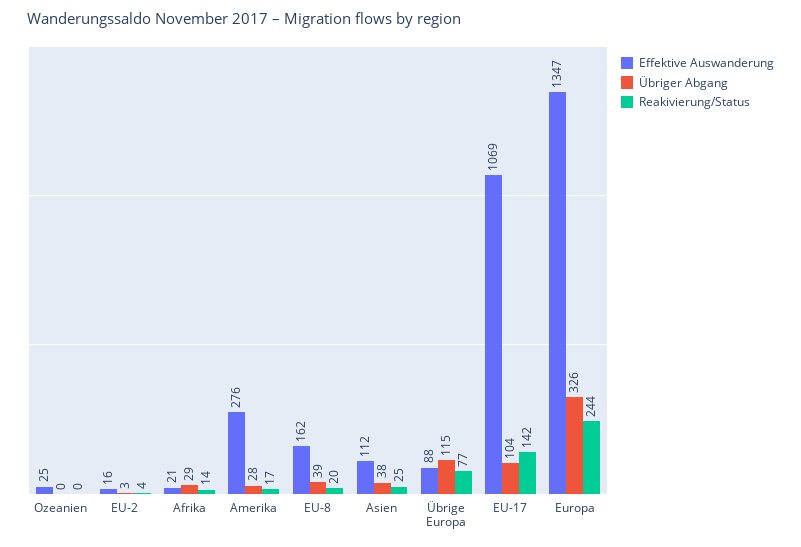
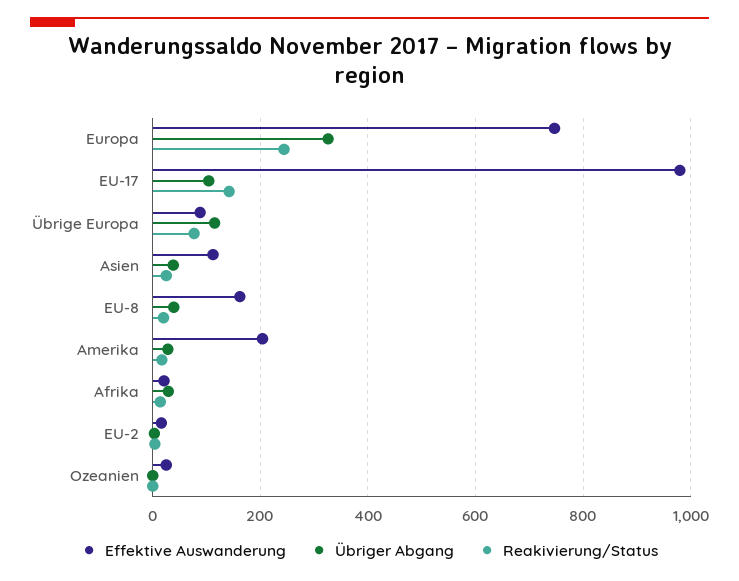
  {
    "Effektive Auswanderung": {
      "Ozeanien": 25,
      "EU-2": 16,
      "Afrika": 21,
-     "Amerika": 276,
+     "Amerika": 200,
      "EU-8": 162,
      "Asien": 112,
      "Übrige Europa": 88,
-     "EU-17": 1069,
+     "EU-17": 980,
-     "Europa": 1347
+     "Europa": 740
    },
    "Übriger Abgang": {
      "Ozeanien": 0,
      "EU-2": 3,
      "Afrika": 29,
      "Amerika": 28,
      "EU-8": 39,
      "Asien": 38,
      "Übrige Europa": 115,
      "EU-17": 104,
      "Europa": 326
    },
    "Reakivierung/Status": {
      "Ozeanien": 0,
      "EU-2": 4,
      "Afrika": 14,
      "Amerika": 17,
      "EU-8": 20,
      "Asien": 25,
      "Übrige Europa": 77,
      "EU-17": 142,
      "Europa": 244
    }
  }

